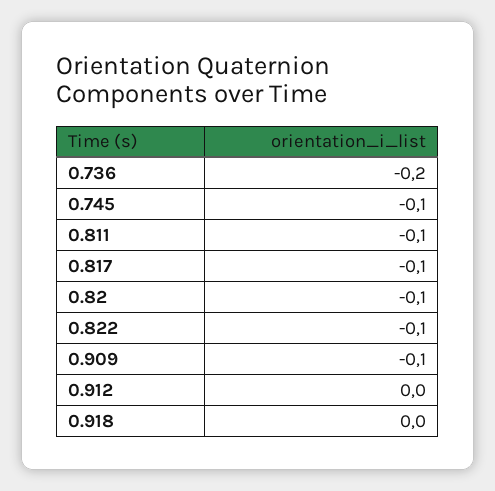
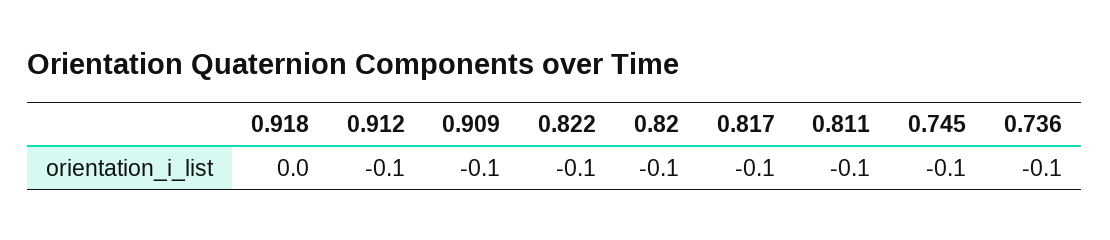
  {
-   "0.736": -0.2,
+   "0.736": -0.1,
    "0.745": -0.1,
    "0.811": -0.1,
    "0.817": -0.1,
    "0.82": -0.1,
    "0.822": -0.1,
    "0.909": -0.1,
-   "0.912": 0,
+   "0.912": -0.1,
    "0.918": 0
  }

